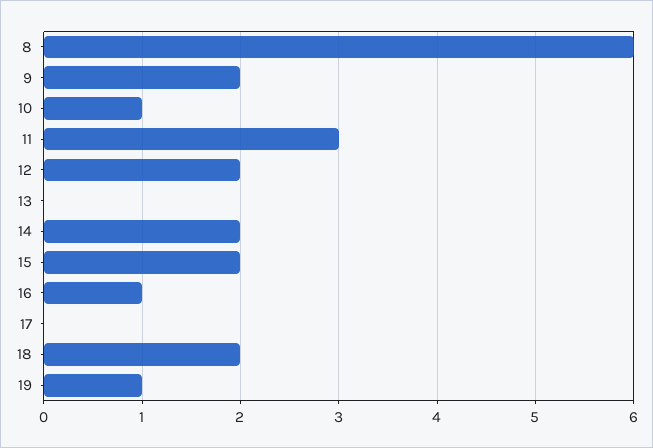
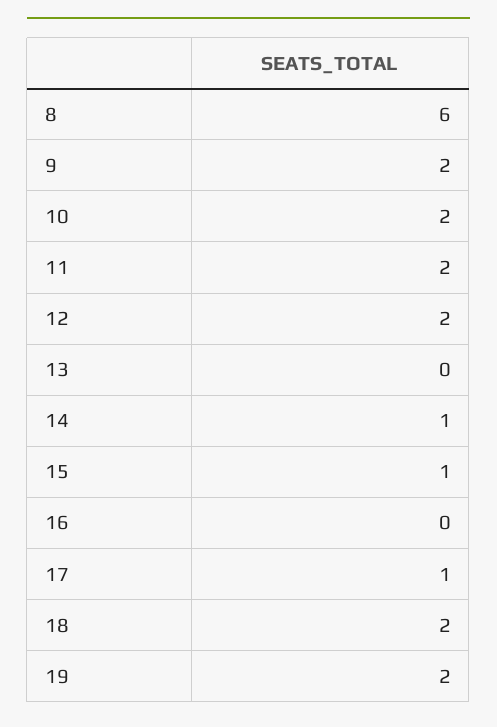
  {
    "8": 6,
    "9": 2,
-   "10": 1,
+   "10": 2,
-   "11": 3,
+   "11": 2,
    "12": 2,
    "13": 0,
-   "14": 2,
+   "14": 1,
-   "15": 2,
+   "15": 1,
-   "16": 1,
+   "16": 0,
-   "17": 0,
+   "17": 1,
    "18": 2,
-   "19": 1
+   "19": 2
  }

